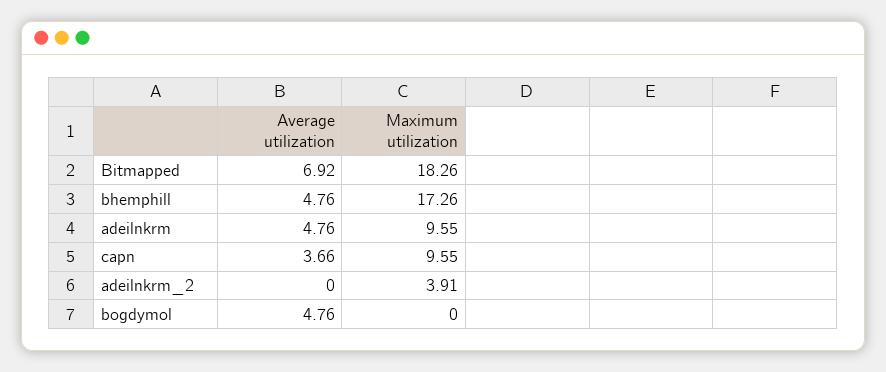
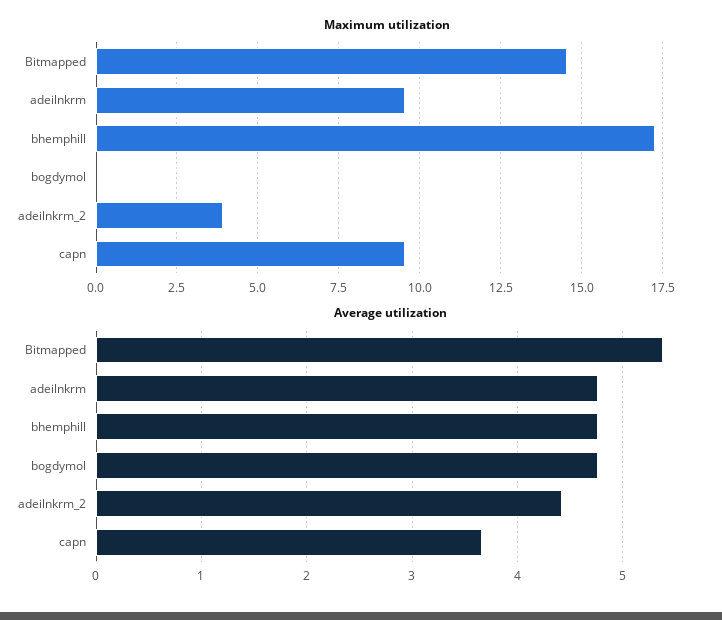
  {
    "Average utilization": {
-     "Bitmapped": 6.92,
+     "Bitmapped": 5.4,
      "bhemphill": 4.76,
      "adeilnkrm": 4.76,
      "capn": 3.66,
-     "adeilnkrm_2": 0,
+     "adeilnkrm_2": 4.4,
      "bogdymol": 4.76
    },
    "Maximum utilization": {
-     "Bitmapped": 18.26,
+     "Bitmapped": 14.5,
      "bhemphill": 17.26,
      "adeilnkrm": 9.55,
      "capn": 9.55,
      "adeilnkrm_2": 3.91,
      "bogdymol": 0
    }
  }

